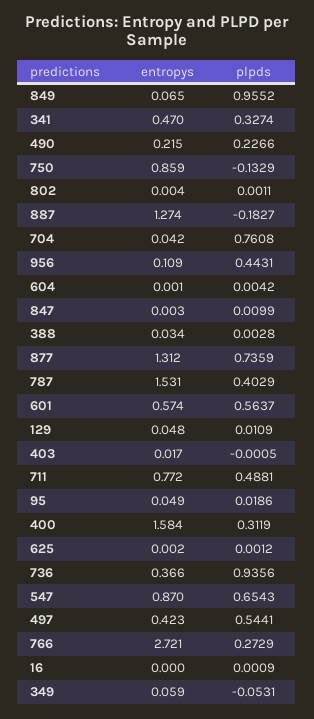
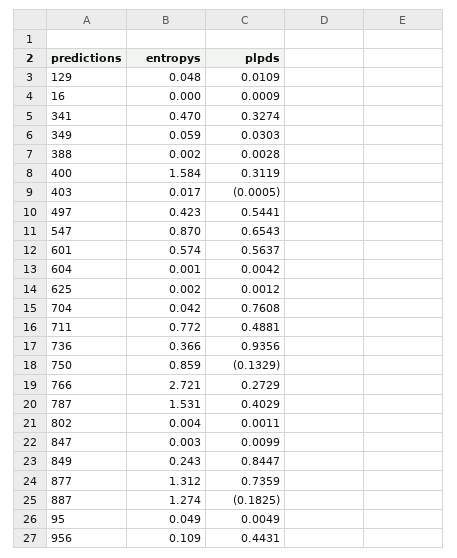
  {
    "entropys": {
-     "849": 0.065,
+     "849": 0.243,
      "341": 0.47,
-     "490": 0.215,
      "750": 0.859,
      "802": 0.004,
      "887": 1.274,
      "704": 0.042,
      "956": 0.109,
      "604": 0.001,
      "847": 0.003,
-     "388": 0.034,
+     "388": 0.002,
      "877": 1.312,
      "787": 1.531,
      "601": 0.574,
      "129": 0.048,
      "403": 0.017,
      "711": 0.772,
      "95": 0.049,
      "400": 1.584,
      "625": 0.002,
      "736": 0.366,
      "547": 0.87,
      "497": 0.423,
      "766": 2.721,
      "16": 0,
      "349": 0.059
    },
    "plpds": {
-     "849": 0.9552,
+     "849": 0.8447,
      "341": 0.3274,
-     "490": 0.2266,
      "750": -0.1329,
      "802": 0.0011,
-     "887": -0.1827,
+     "887": -0.1825,
      "704": 0.7608,
      "956": 0.4431,
      "604": 0.0042,
      "847": 0.0099,
      "388": 0.0028,
      "877": 0.7359,
      "787": 0.4029,
      "601": 0.5637,
      "129": 0.0109,
      "403": -0.0005,
      "711": 0.4881,
-     "95": 0.0186,
+     "95": 0.0049,
      "400": 0.3119,
      "625": 0.0012,
      "736": 0.9356,
      "547": 0.6543,
      "497": 0.5441,
      "766": 0.2729,
      "16": 0.0009,
-     "349": -0.0531
+     "349": 0.0303
    }
  }

